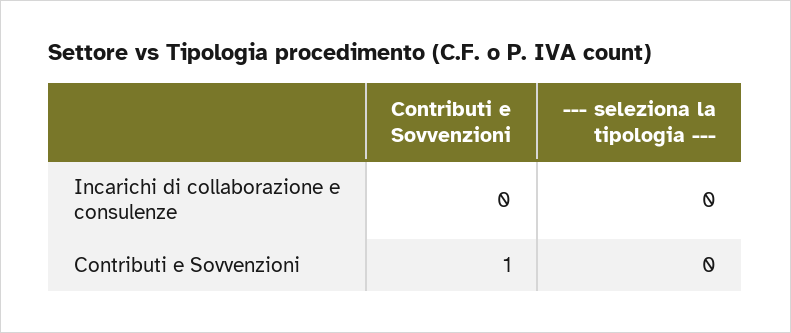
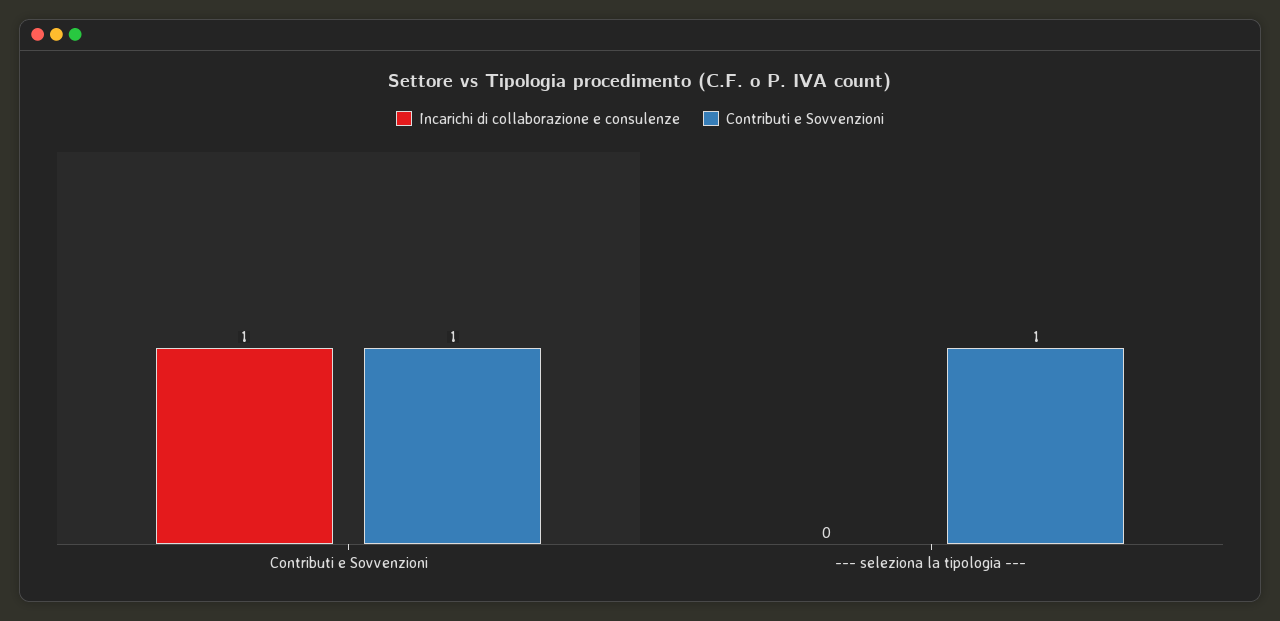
  {
    "Incarichi di collaborazione e consulenze": {
-     "Contributi e Sovvenzioni": 0,
+     "Contributi e Sovvenzioni": 1,
      "--- seleziona la tipologia ---": 0
    },
    "Contributi e Sovvenzioni": {
      "Contributi e Sovvenzioni": 1,
-     "--- seleziona la tipologia ---": 0
+     "--- seleziona la tipologia ---": 1
    }
  }

